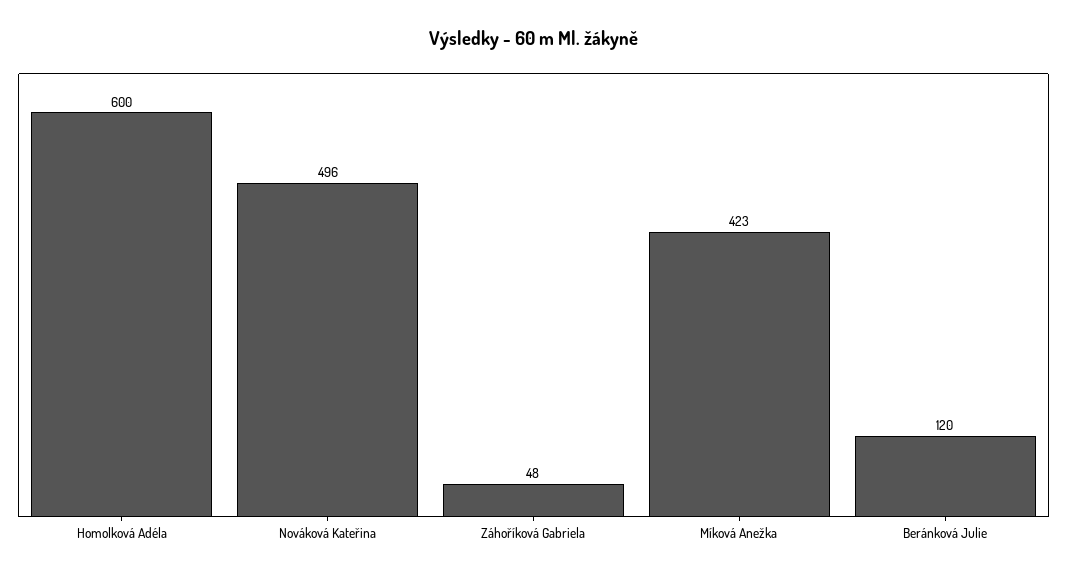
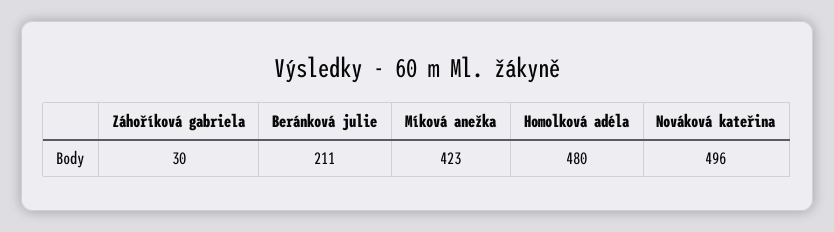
  {
-   "Homolková Adéla": 600,
+   "Homolková Adéla": 480,
    "Nováková Kateřina": 496,
-   "Záhoříková Gabriela": 48,
+   "Záhoříková Gabriela": 30,
    "Míková Anežka": 423,
-   "Beránková Julie": 120
+   "Beránková Julie": 211
  }

